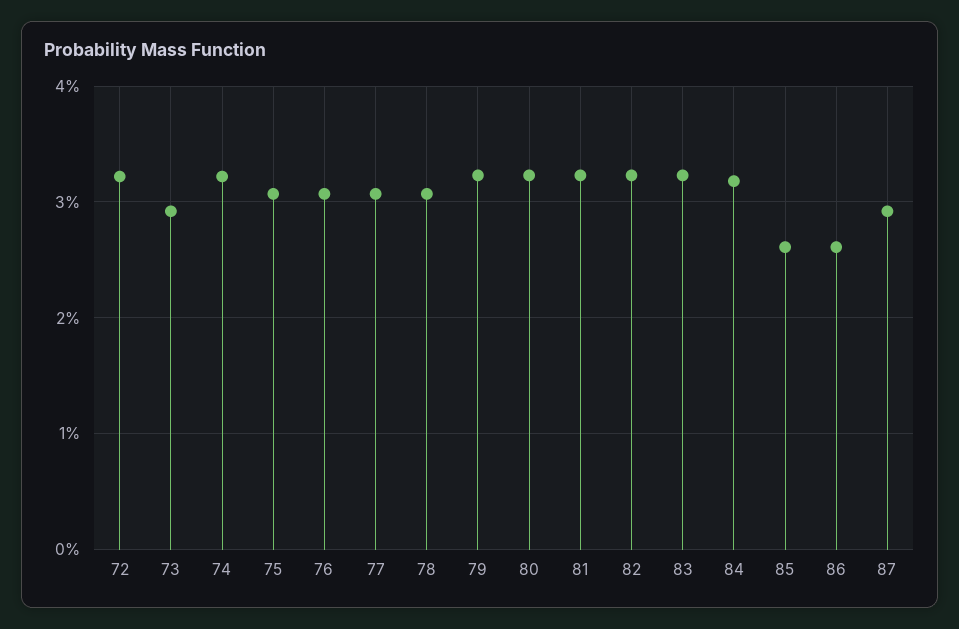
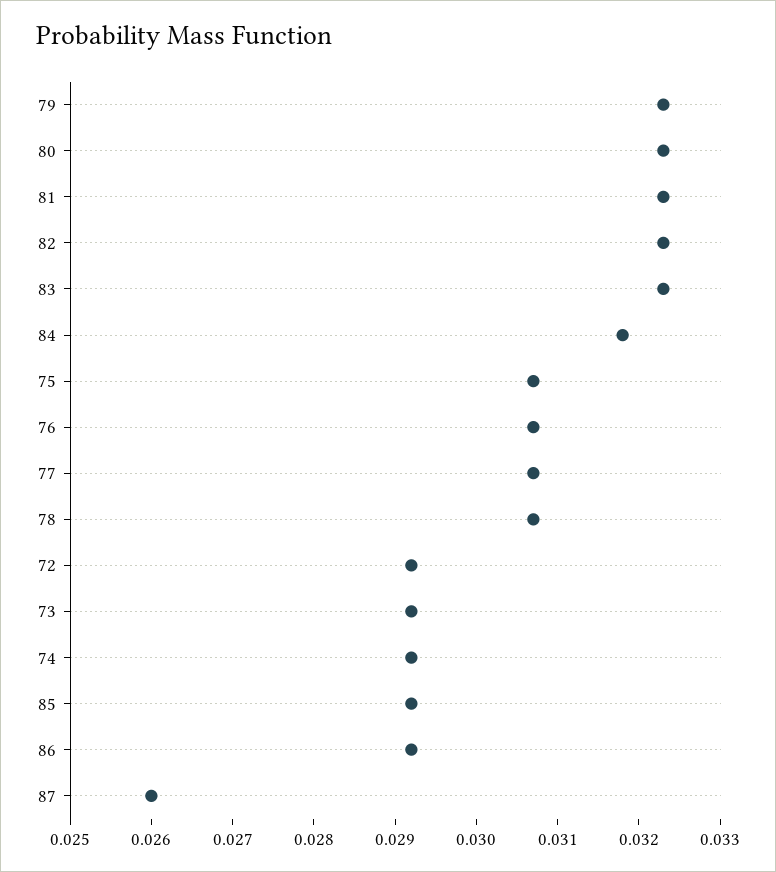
  {
-   "72": 0.032,
+   "72": 0.0292,
    "73": 0.0292,
-   "74": 0.032,
+   "74": 0.0292,
    "75": 0.0307,
    "76": 0.0307,
    "77": 0.0307,
    "78": 0.0307,
    "79": 0.0323,
    "80": 0.0323,
    "81": 0.0323,
    "82": 0.0323,
    "83": 0.0323,
    "84": 0.0318,
-   "85": 0.026,
+   "85": 0.0292,
-   "86": 0.026,
+   "86": 0.0292,
-   "87": 0.029
+   "87": 0.026
  }

